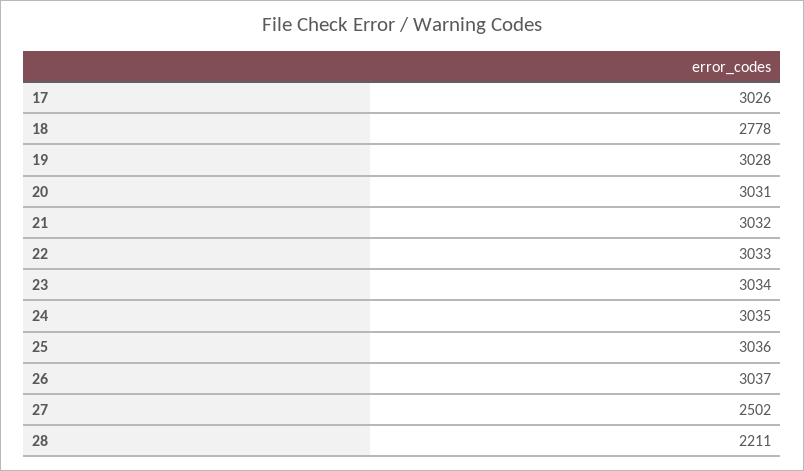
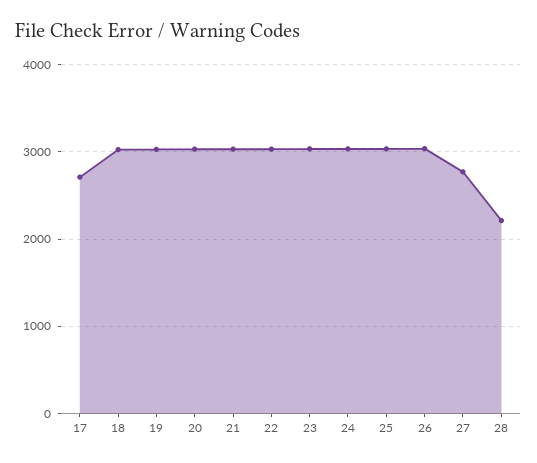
  {
-   "17": 3026,
+   "17": 2700,
-   "18": 2778,
+   "18": 3000,
    "19": 3028,
    "20": 3031,
    "21": 3032,
    "22": 3033,
    "23": 3034,
    "24": 3035,
    "25": 3036,
    "26": 3037,
-   "27": 2502,
+   "27": 2800,
    "28": 2211
  }

